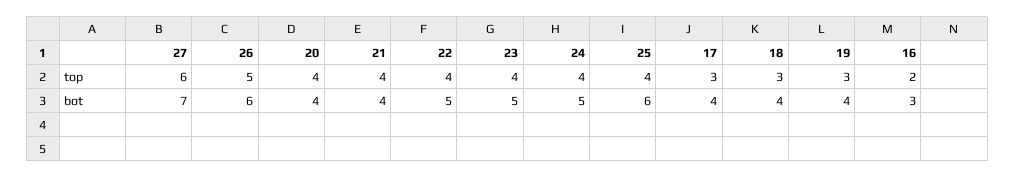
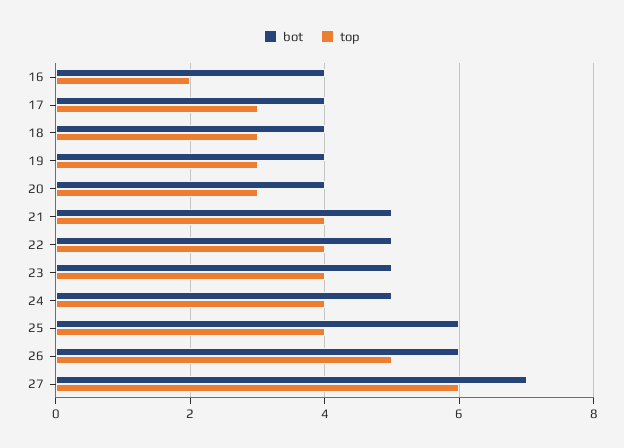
  {
    "top": {
      "27": 6,
      "26": 5,
-     "20": 4,
+     "20": 3,
      "21": 4,
      "22": 4,
      "23": 4,
      "24": 4,
      "25": 4,
      "17": 3,
      "18": 3,
      "19": 3,
      "16": 2
    },
    "bot": {
      "27": 7,
      "26": 6,
      "20": 4,
-     "21": 4,
+     "21": 5,
      "22": 5,
      "23": 5,
      "24": 5,
      "25": 6,
      "17": 4,
      "18": 4,
      "19": 4,
-     "16": 3
+     "16": 4
    }
  }

